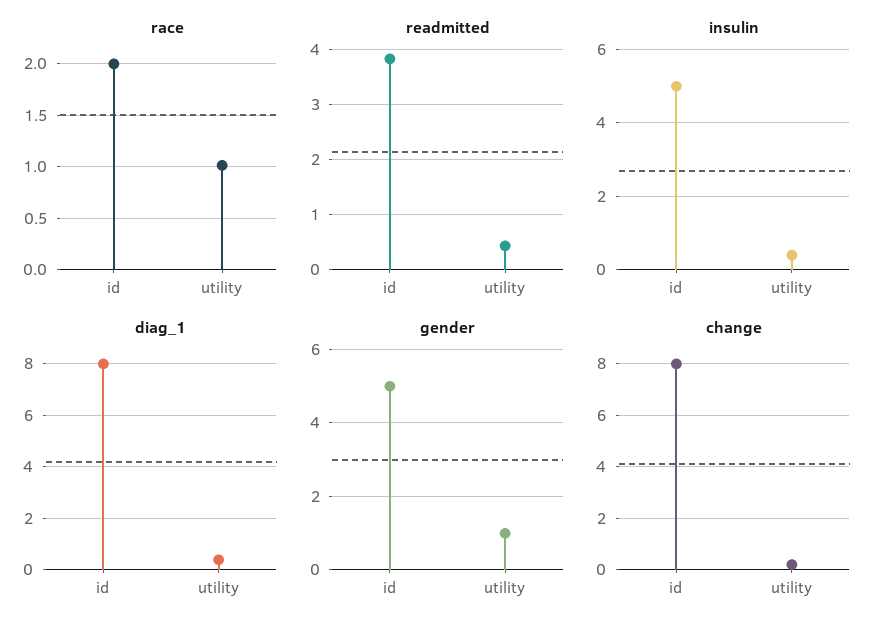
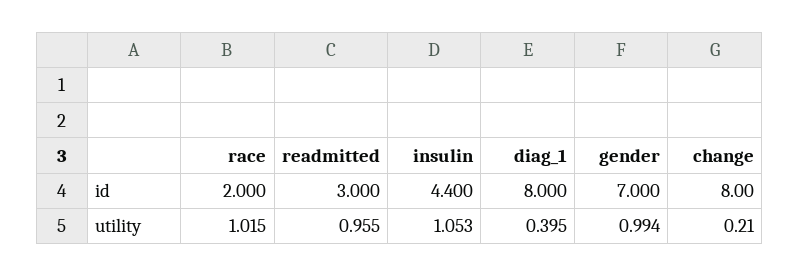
  {
    "race": {
      "id": 2,
      "utility": 1.015
    },
    "readmitted": {
-     "id": 3.8,
+     "id": 3,
-     "utility": 0.4
+     "utility": 0.955
    },
    "insulin": {
-     "id": 5,
+     "id": 4.4,
-     "utility": 0.4
+     "utility": 1.053
    },
    "diag_1": {
      "id": 8,
      "utility": 0.395
    },
    "gender": {
-     "id": 5,
+     "id": 7,
      "utility": 0.994
    },
    "change": {
      "id": 8,
      "utility": 0.21
    }
  }

